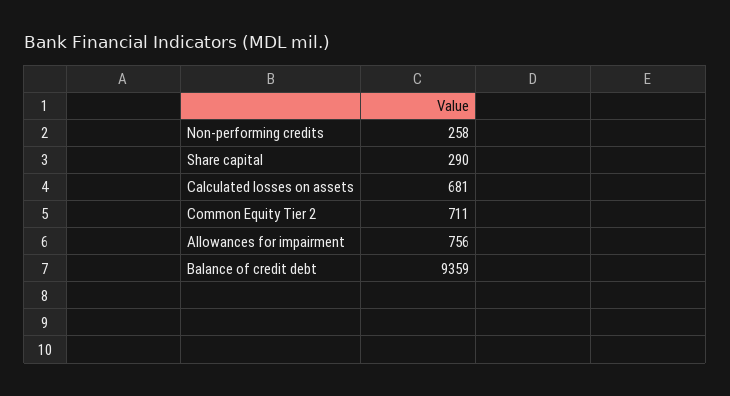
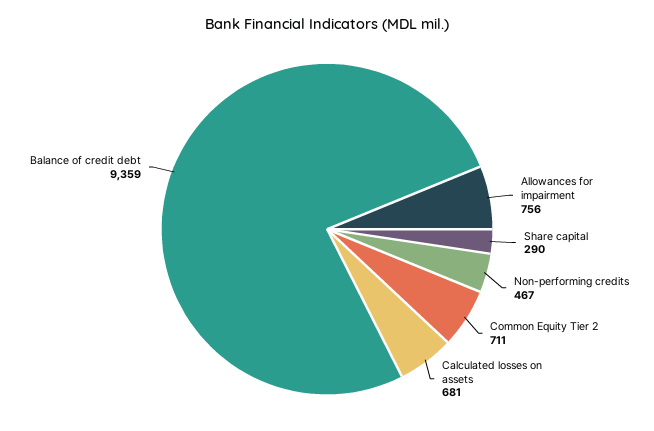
  {
-   "Non-performing credits": 258,
+   "Non-performing credits": 467,
    "Share capital": 290,
    "Calculated losses on assets": 681,
    "Common Equity Tier 2": 711,
    "Allowances for impairment": 756,
    "Balance of credit debt": 9359
  }

